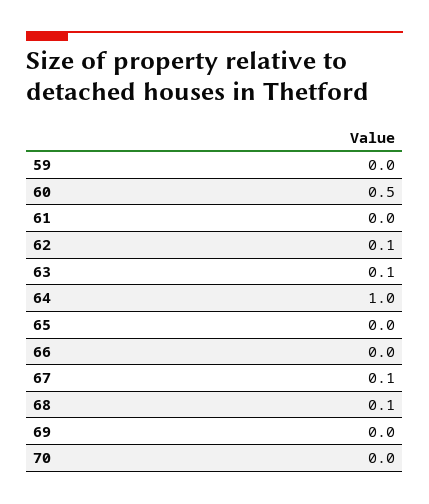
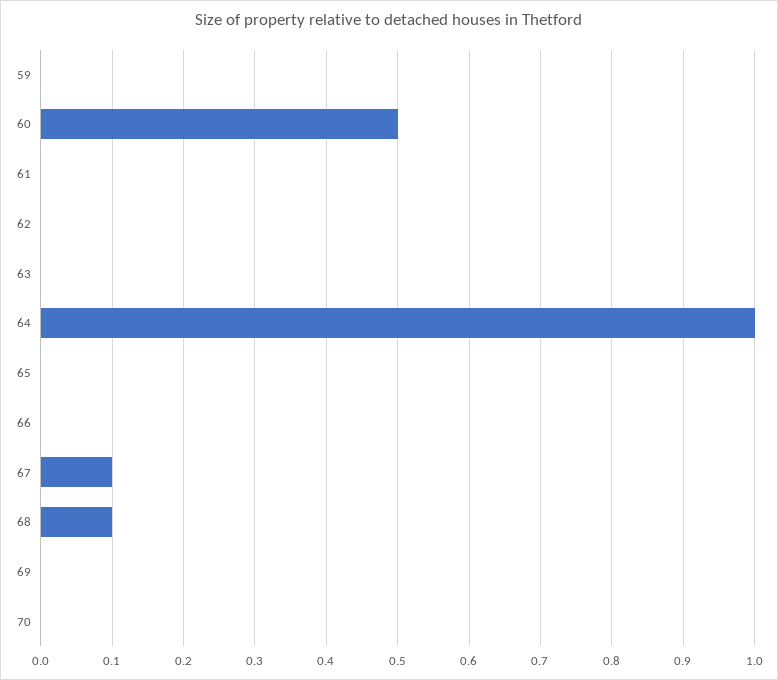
  {
    "59": 0,
    "60": 0.5,
    "61": 0,
-   "62": 0.1,
+   "62": 0,
-   "63": 0.1,
+   "63": 0,
    "64": 1,
    "65": 0,
    "66": 0,
    "67": 0.1,
    "68": 0.1,
    "69": 0,
    "70": 0
  }

